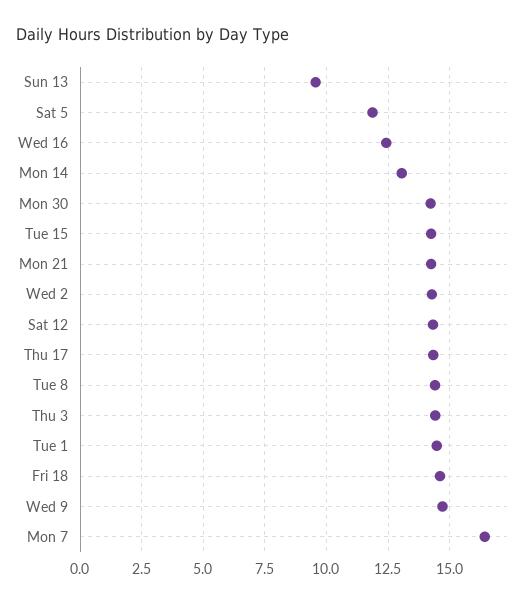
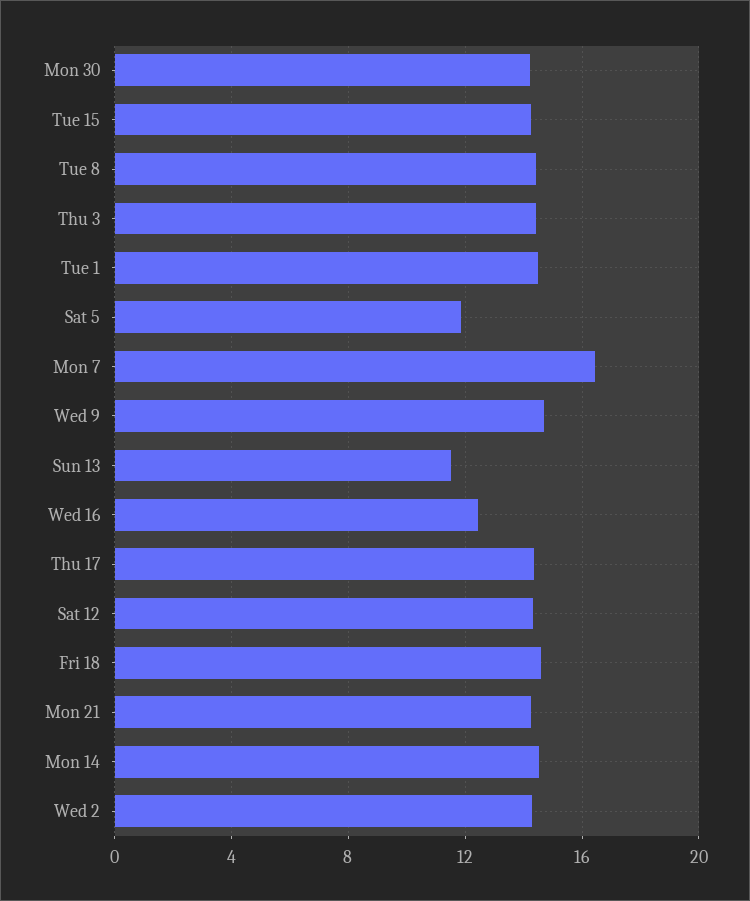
  {
-   "Sun 13": 9.5,
+   "Sun 13": 11.5,
    "Sat 5": 11.75,
    "Wed 16": 12.5,
-   "Mon 14": 13,
+   "Mon 14": 14.5,
    "Mon 30": 14.25,
    "Tue 15": 14.25,
    "Mon 21": 14.25,
    "Wed 2": 14.25,
    "Sat 12": 14.25,
    "Thu 17": 14.25,
    "Tue 8": 14.5,
    "Thu 3": 14.5,
    "Tue 1": 14.5,
    "Fri 18": 14.5,
    "Wed 9": 14.75,
    "Mon 7": 16.5
  }

